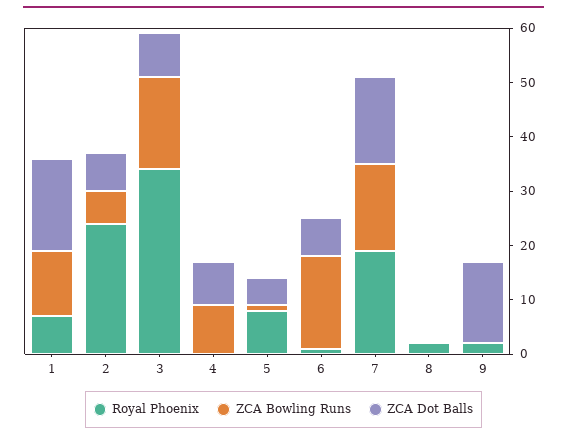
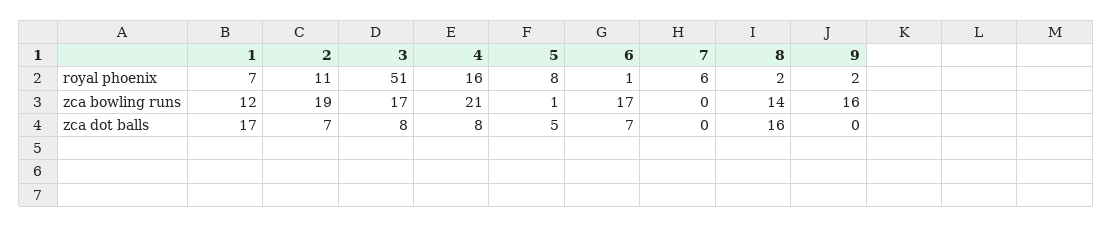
  {
    "Royal Phoenix": {
      "1": 7,
-     "2": 25,
+     "2": 11,
-     "3": 35,
+     "3": 51,
-     "4": 0,
+     "4": 16,
      "5": 8,
      "6": 1,
-     "7": 20,
+     "7": 6,
      "8": 2,
      "9": 2
    },
    "ZCA Bowling Runs": {
      "1": 12,
-     "2": 5,
+     "2": 19,
      "3": 17,
-     "4": 10,
+     "4": 21,
      "5": 1,
      "6": 17,
-     "7": 15,
+     "7": 0,
-     "8": 0,
+     "8": 14,
-     "9": 0
+     "9": 16
    },
    "ZCA Dot Balls": {
      "1": 17,
      "2": 7,
      "3": 8,
      "4": 8,
      "5": 5,
      "6": 7,
-     "7": 15,
+     "7": 0,
-     "8": 0,
+     "8": 16,
-     "9": 15
+     "9": 0
    }
  }

